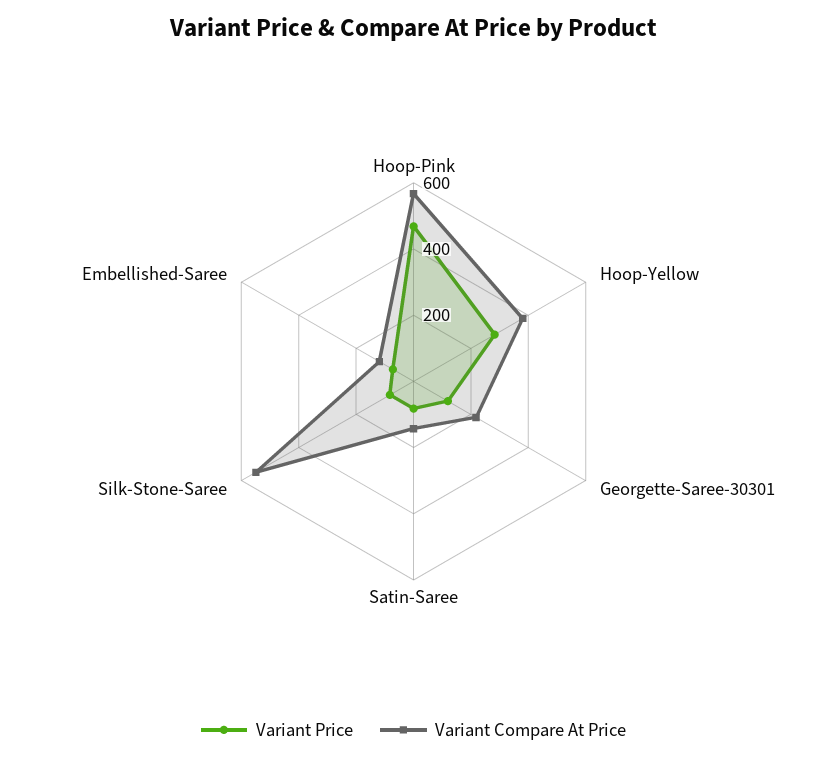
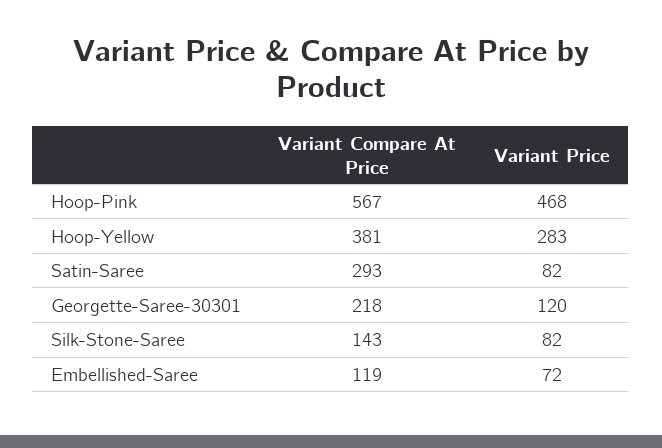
  {
    "Variant Price": {
      "Hoop-Pink": 468,
      "Hoop-Yellow": 283,
      "Georgette-Saree-30301": 120,
      "Satin-Saree": 82,
      "Silk-Stone-Saree": 82,
      "Embellished-Saree": 72
    },
    "Variant Compare At Price": {
      "Hoop-Pink": 567,
      "Hoop-Yellow": 381,
      "Georgette-Saree-30301": 218,
-     "Satin-Saree": 150,
+     "Satin-Saree": 293,
-     "Silk-Stone-Saree": 550,
+     "Silk-Stone-Saree": 143,
      "Embellished-Saree": 119
    }
  }

